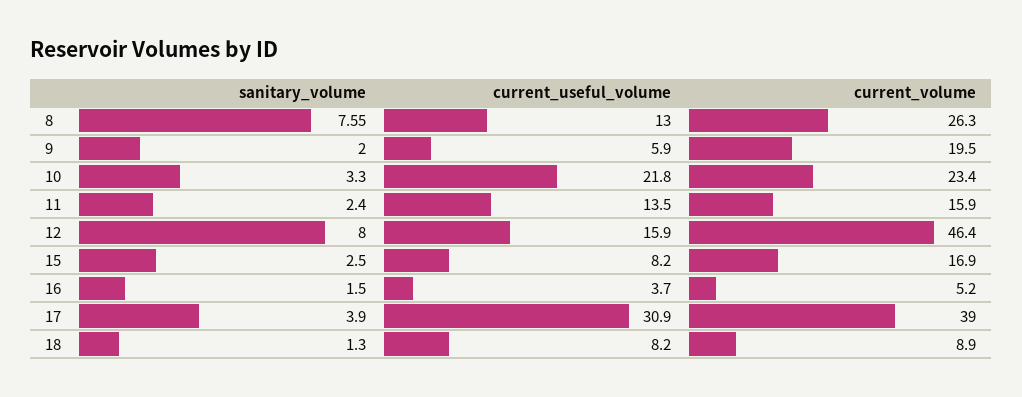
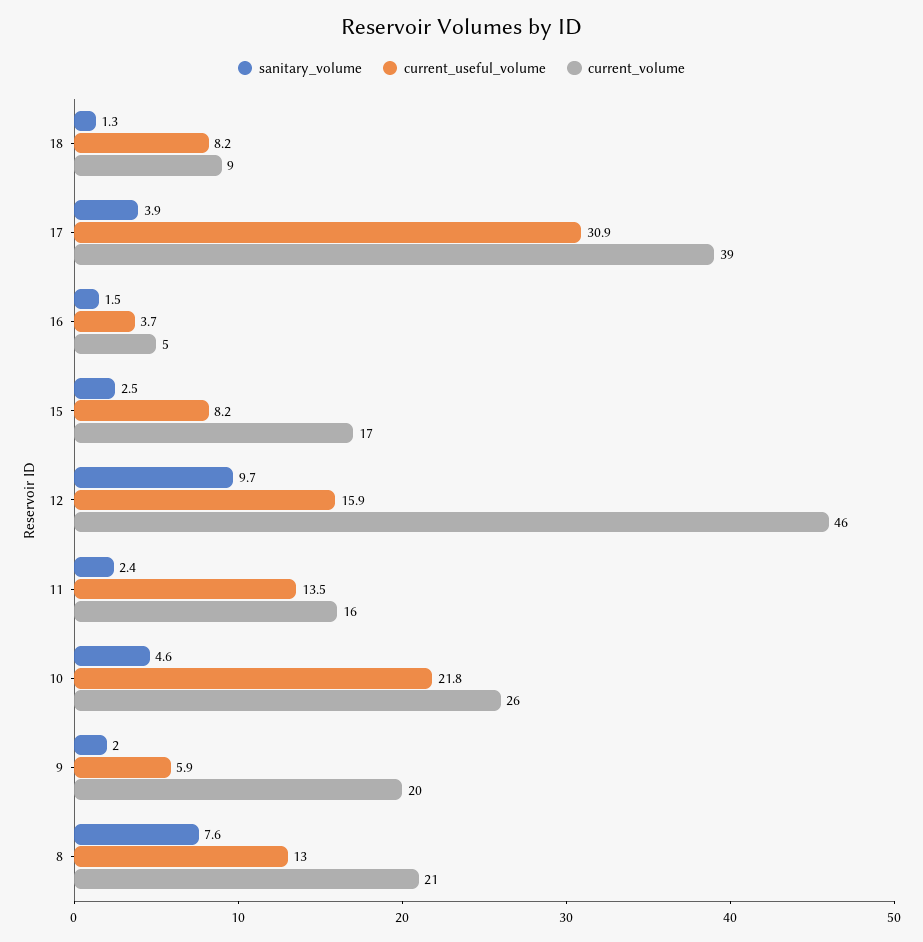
  {
    "sanitary_volume": {
      "8": 7.55,
      "9": 2,
-     "10": 3.3,
+     "10": 4.6,
      "11": 2.4,
-     "12": 8,
+     "12": 9.7,
      "15": 2.5,
      "16": 1.5,
      "17": 3.9,
      "18": 1.3
    },
    "current_useful_volume": {
      "8": 13,
      "9": 5.9,
      "10": 21.8,
      "11": 13.5,
      "12": 15.9,
      "15": 8.2,
      "16": 3.7,
      "17": 30.9,
      "18": 8.2
    },
    "current_volume": {
-     "8": 26.3,
+     "8": 21,
      "9": 19.5,
-     "10": 23.4,
+     "10": 26,
      "11": 15.9,
      "12": 46.4,
      "15": 16.9,
      "16": 5.2,
      "17": 39,
      "18": 8.9
    }
  }

